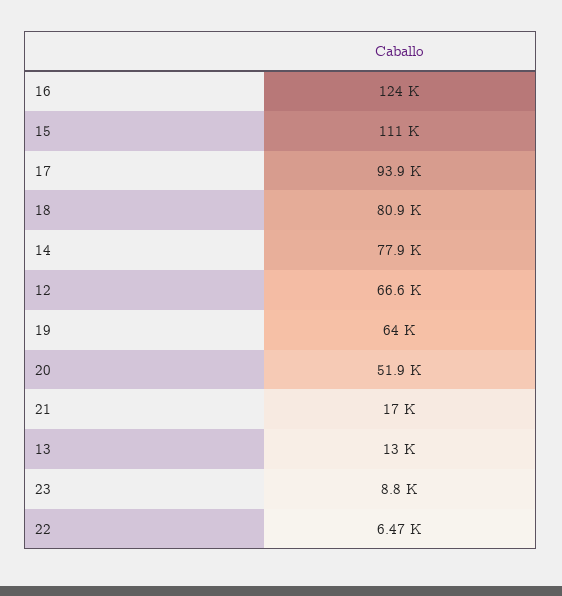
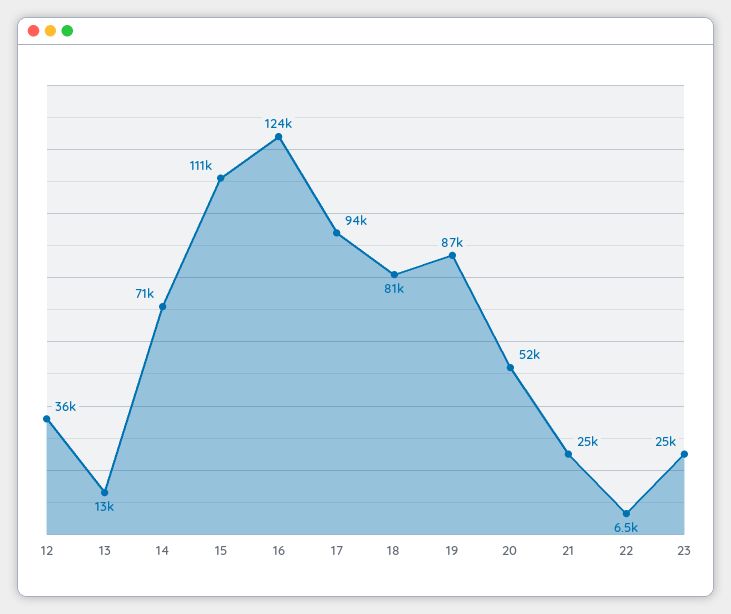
  {
    "16": 124000,
    "15": 111000,
    "17": 93900,
    "18": 80900,
-   "14": 77900,
+   "14": 71000,
-   "12": 66600,
+   "12": 36000,
-   "19": 64000,
+   "19": 87000,
    "20": 51900,
-   "21": 17000,
+   "21": 25000,
    "13": 13000,
-   "23": 8800,
+   "23": 25000,
    "22": 6470
  }

